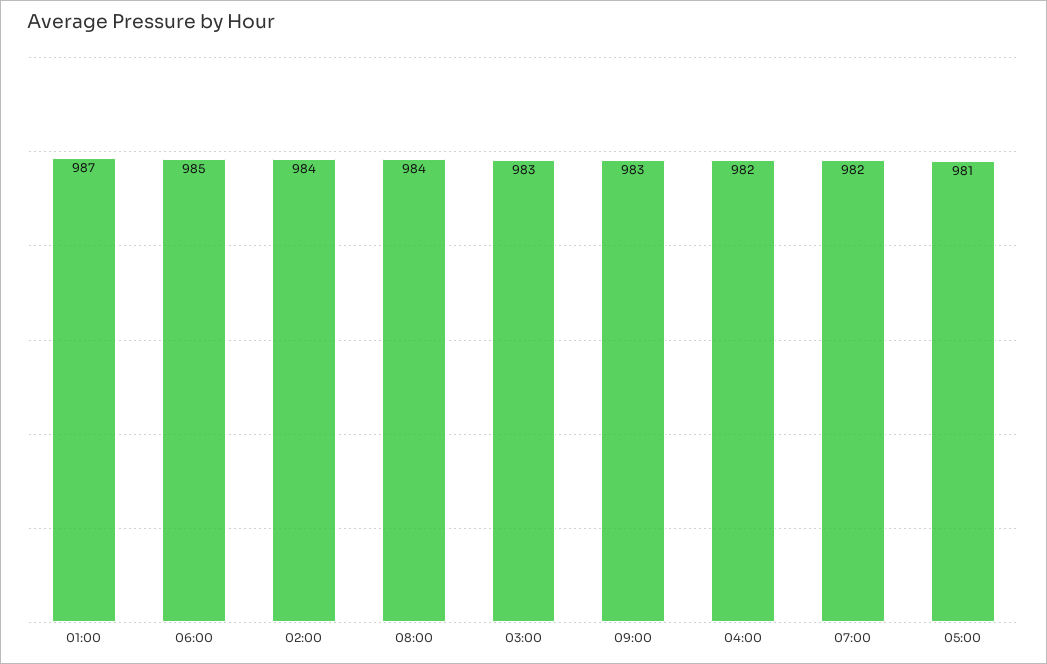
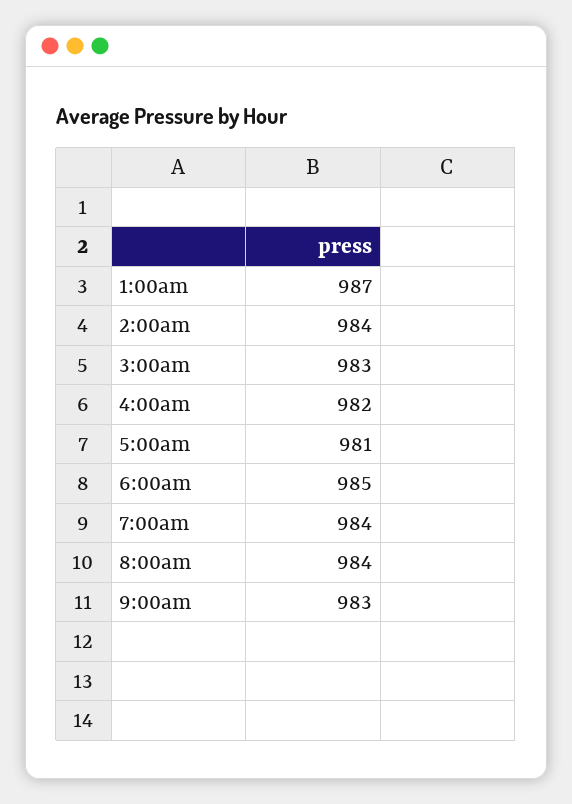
  {
    "01:00": 987,
    "06:00": 985,
    "02:00": 984,
    "08:00": 984,
    "03:00": 983,
    "09:00": 983,
    "04:00": 982,
-   "07:00": 982,
+   "07:00": 984,
    "05:00": 981
  }

